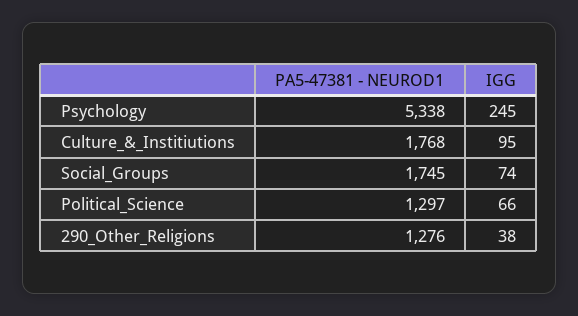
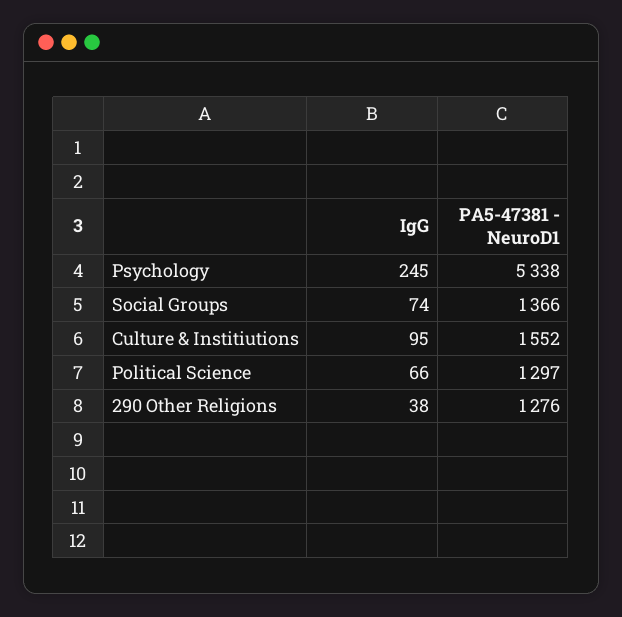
  {
    "PA5-47381 - NEUROD1": {
      "Psychology": 5338,
-     "Culture_&_Institiutions": 1768,
+     "Culture_&_Institiutions": 1552,
-     "Social_Groups": 1745,
+     "Social_Groups": 1366,
      "Political_Science": 1297,
      "290_Other_Religions": 1276
    },
    "IGG": {
      "Psychology": 245,
      "Culture_&_Institiutions": 95,
      "Social_Groups": 74,
      "Political_Science": 66,
      "290_Other_Religions": 38
    }
  }

